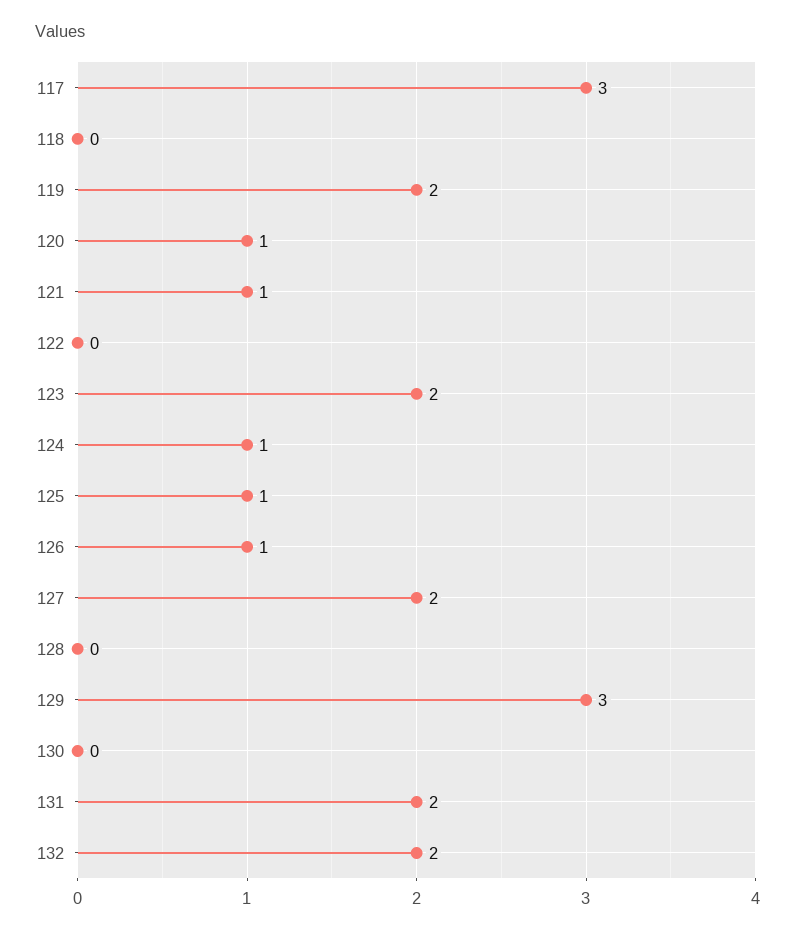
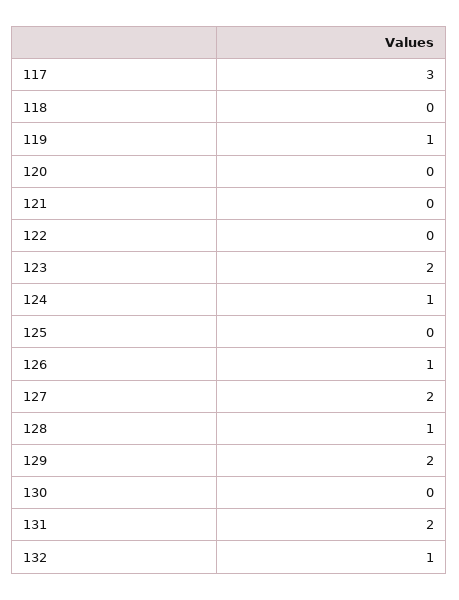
  {
    "117": 3,
    "118": 0,
-   "119": 2,
+   "119": 1,
-   "120": 1,
+   "120": 0,
-   "121": 1,
+   "121": 0,
    "122": 0,
    "123": 2,
    "124": 1,
-   "125": 1,
+   "125": 0,
    "126": 1,
    "127": 2,
-   "128": 0,
+   "128": 1,
-   "129": 3,
+   "129": 2,
    "130": 0,
    "131": 2,
-   "132": 2
+   "132": 1
  }

